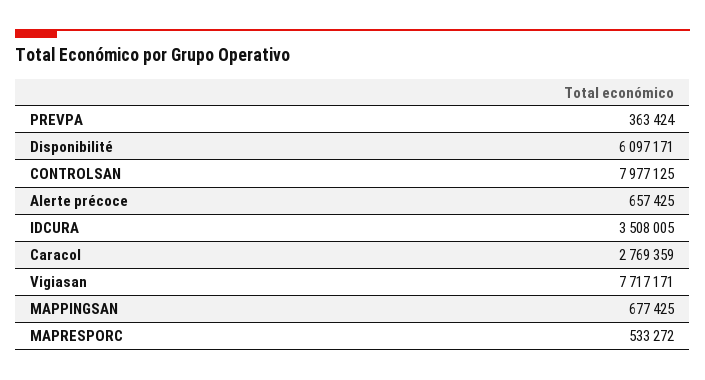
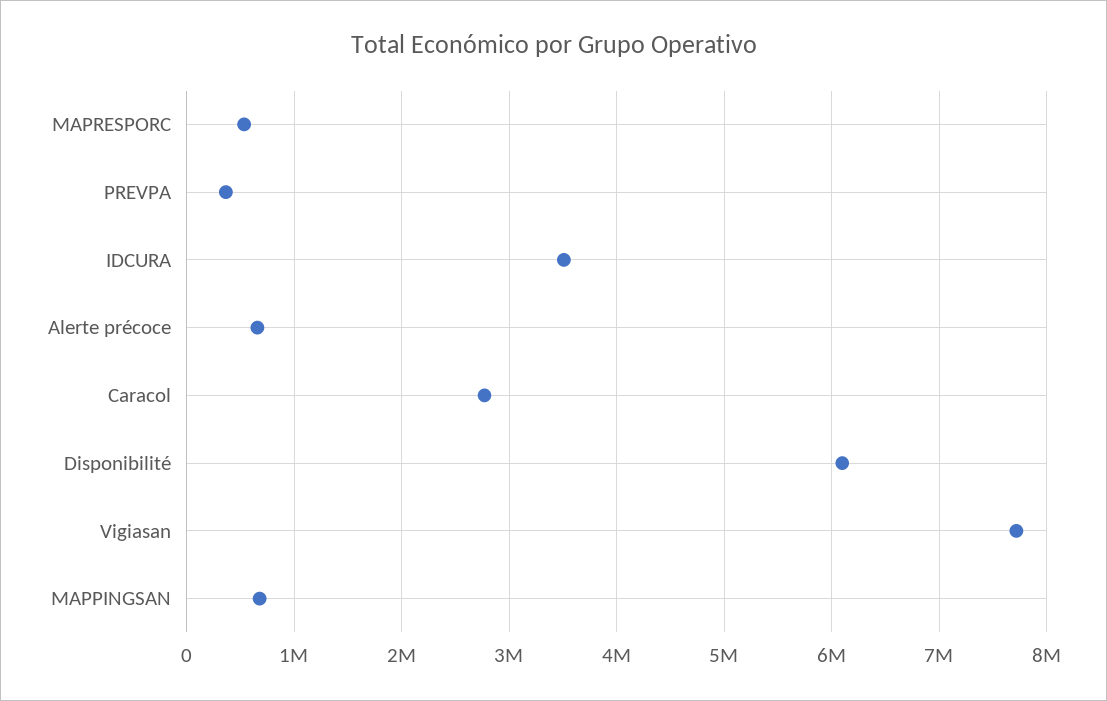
  {
    "PREVPA": 363424,
    "Disponibilité": 6097171,
-   "CONTROLSAN": 7977125,
    "Alerte précoce": 657425,
    "IDCURA": 3508005,
    "Caracol": 2769359,
    "Vigiasan": 7717171,
    "MAPPINGSAN": 677425,
    "MAPRESPORC": 533272
  }

